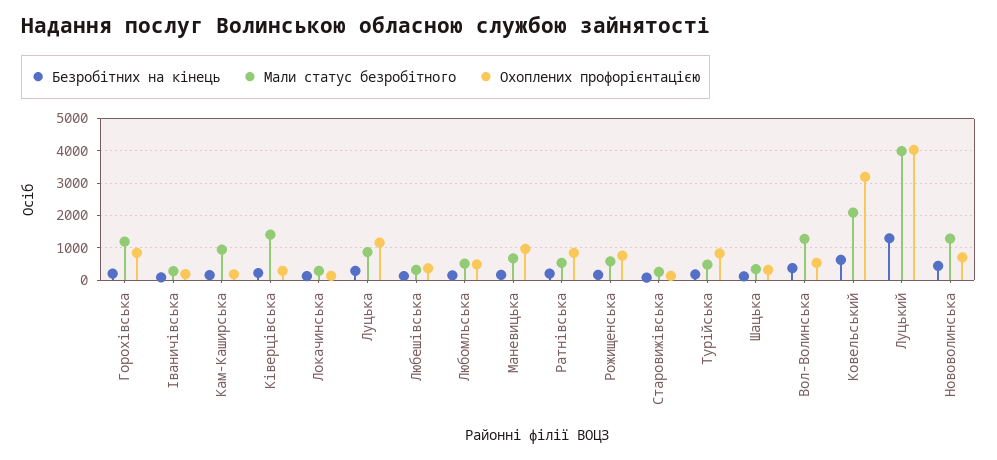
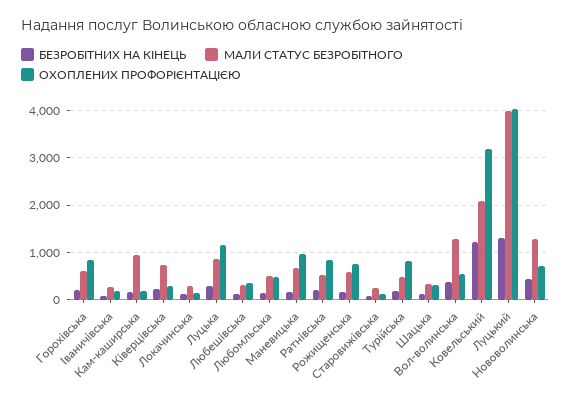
  {
    "Безробітних на кінець": {
      "Горохівська": 200,
      "Іваничівська": 0,
      "Кам-Каширська": 200,
      "Ківерцівська": 200,
      "Локачинська": 200,
      "Луцька": 200,
      "Любешівська": 200,
      "Любомльська": 200,
      "Маневицька": 200,
      "Ратнівська": 200,
      "Рожищенська": 200,
      "Старовижівська": 0,
      "Турійська": 200,
      "Шацька": 200,
      "Вол-Волинська": 400,
-     "Ковельський": 600,
+     "Ковельський": 1200,
      "Луцький": 1200,
      "Нововолинська": 400
    },
    "Мали статус безробітного": {
-     "Горохівська": 1200,
+     "Горохівська": 600,
      "Іваничівська": 200,
      "Кам-Каширська": 1000,
-     "Ківерцівська": 1400,
+     "Ківерцівська": 800,
      "Локачинська": 200,
      "Луцька": 800,
      "Любешівська": 400,
      "Любомльська": 600,
      "Маневицька": 600,
      "Ратнівська": 600,
      "Рожищенська": 600,
      "Старовижівська": 200,
      "Турійська": 400,
      "Шацька": 400,
      "Вол-Волинська": 1200,
      "Ковельський": 2000,
      "Луцький": 4000,
      "Нововолинська": 1200
    },
    "Охоплених профорієнтацією": {
      "Горохівська": 800,
      "Іваничівська": 200,
      "Кам-Каширська": 200,
      "Ківерцівська": 200,
      "Локачинська": 200,
      "Луцька": 1200,
      "Любешівська": 400,
      "Любомльська": 400,
      "Маневицька": 1000,
      "Ратнівська": 800,
      "Рожищенська": 800,
      "Старовижівська": 200,
      "Турійська": 800,
      "Шацька": 400,
      "Вол-Волинська": 600,
      "Ковельський": 3200,
      "Луцький": 4000,
      "Нововолинська": 800
    }
  }

